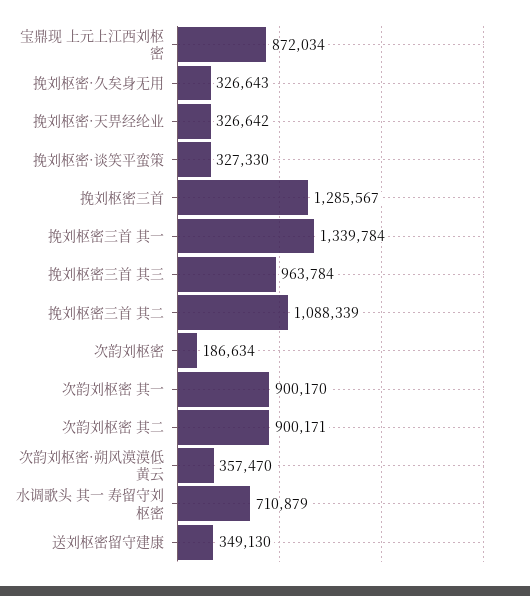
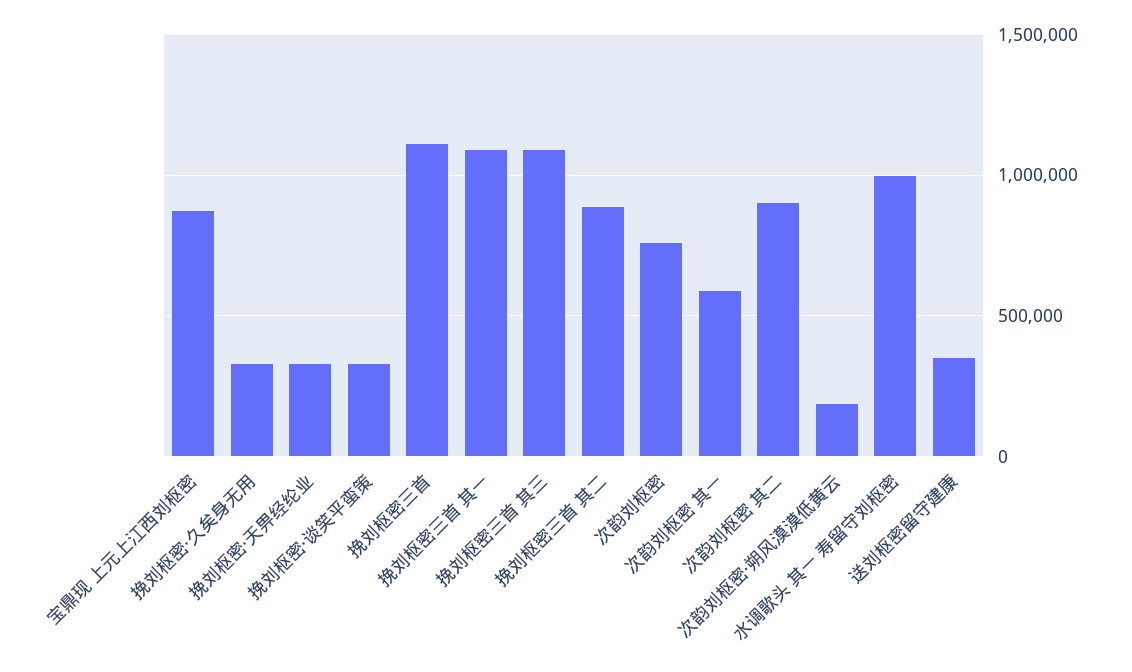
  {
    "宝鼎现 上元上江西刘枢密": 872034,
    "挽刘枢密·久矣身无用": 326643,
    "挽刘枢密·天畀经纶业": 326642,
    "挽刘枢密·谈笑平蛮策": 327330,
-   "挽刘枢密三首": 1285567,
+   "挽刘枢密三首": 1100000,
-   "挽刘枢密三首 其一": 1339784,
+   "挽刘枢密三首 其一": 1100000,
-   "挽刘枢密三首 其三": 963784,
+   "挽刘枢密三首 其三": 1100000,
-   "挽刘枢密三首 其二": 1088339,
+   "挽刘枢密三首 其二": 900000,
-   "次韵刘枢密": 186634,
+   "次韵刘枢密": 750000,
-   "次韵刘枢密 其一": 900170,
+   "次韵刘枢密 其一": 600000,
    "次韵刘枢密 其二": 900171,
-   "次韵刘枢密·朔风漠漠低黄云": 357470,
+   "次韵刘枢密·朔风漠漠低黄云": 200000,
-   "水调歌头 其一 寿留守刘枢密": 710879,
+   "水调歌头 其一 寿留守刘枢密": 1000000,
    "送刘枢密留守建康": 349130
  }

